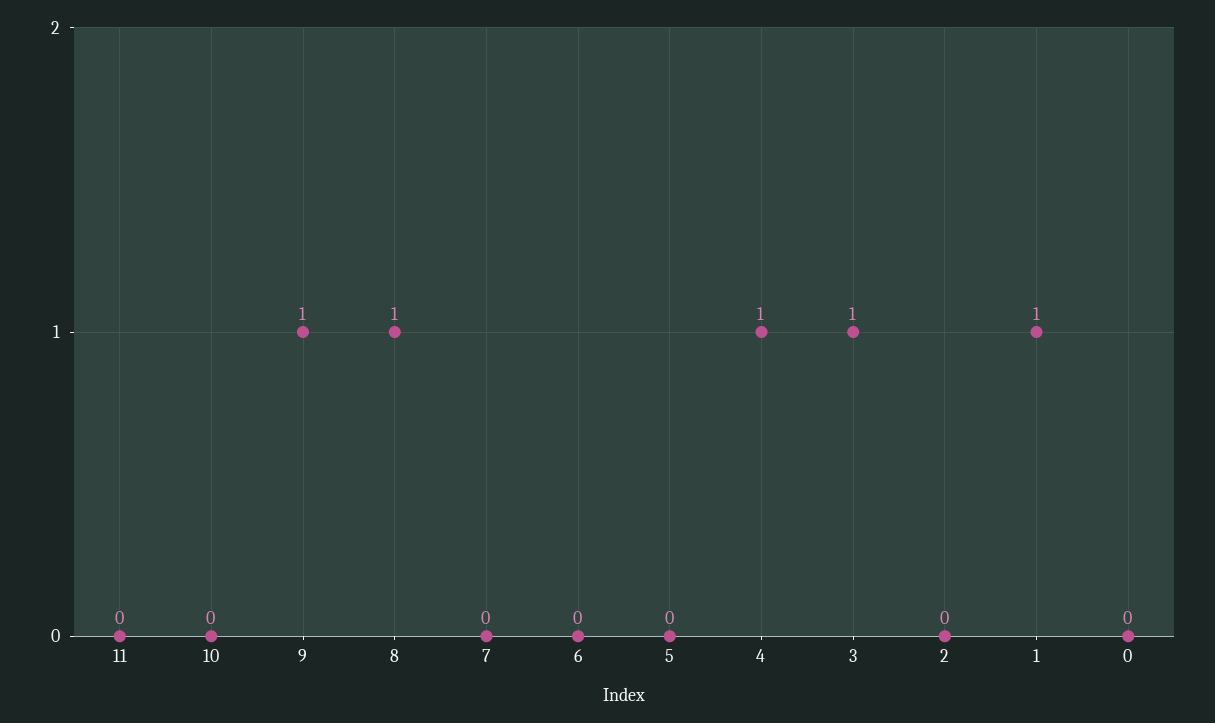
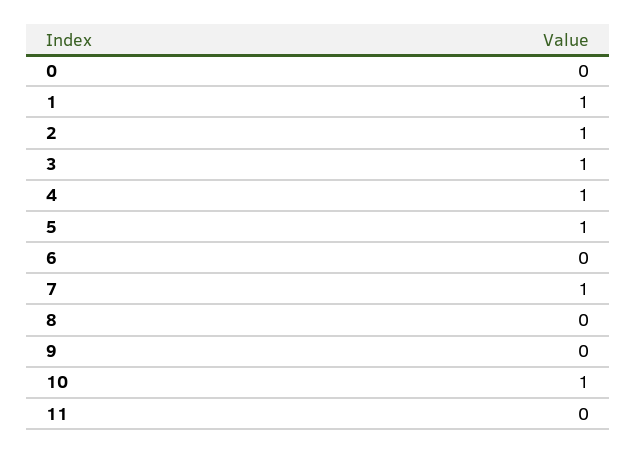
  {
    "11": 0,
-   "10": 0,
+   "10": 1,
-   "9": 1,
+   "9": 0,
-   "8": 1,
+   "8": 0,
-   "7": 0,
+   "7": 1,
    "6": 0,
-   "5": 0,
+   "5": 1,
    "4": 1,
    "3": 1,
-   "2": 0,
+   "2": 1,
    "1": 1,
    "0": 0
  }

